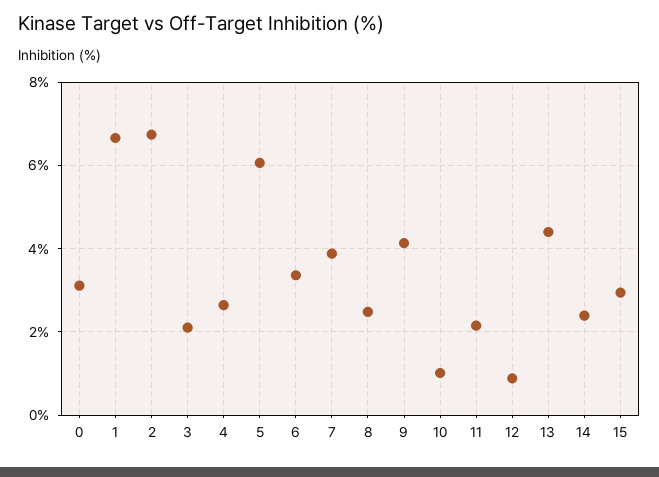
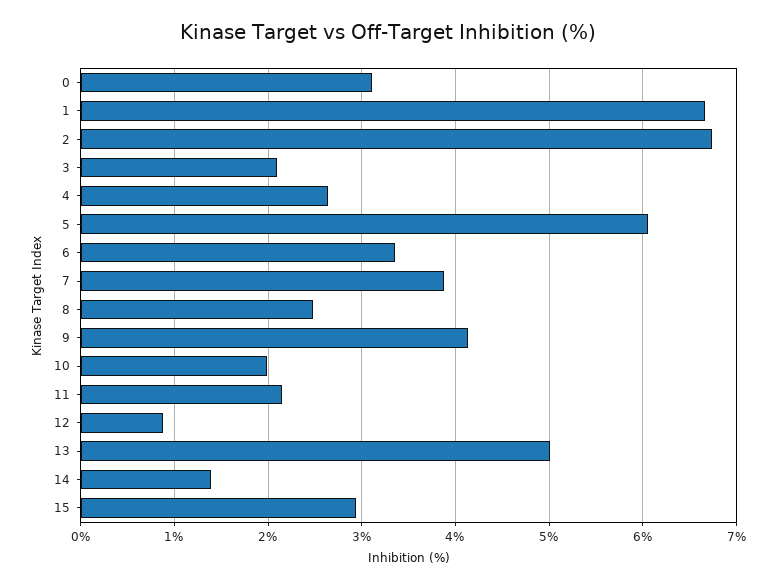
  {
    "0": 3.1,
    "1": 6.7,
    "2": 6.7,
    "3": 2.1,
    "4": 2.6,
    "5": 6.1,
    "6": 3.4,
    "7": 3.9,
    "8": 2.5,
    "9": 4.1,
-   "10": 1,
+   "10": 2,
    "11": 2.2,
    "12": 0.9,
-   "13": 4.4,
+   "13": 5,
-   "14": 2.4,
+   "14": 1.4,
    "15": 2.9
  }

